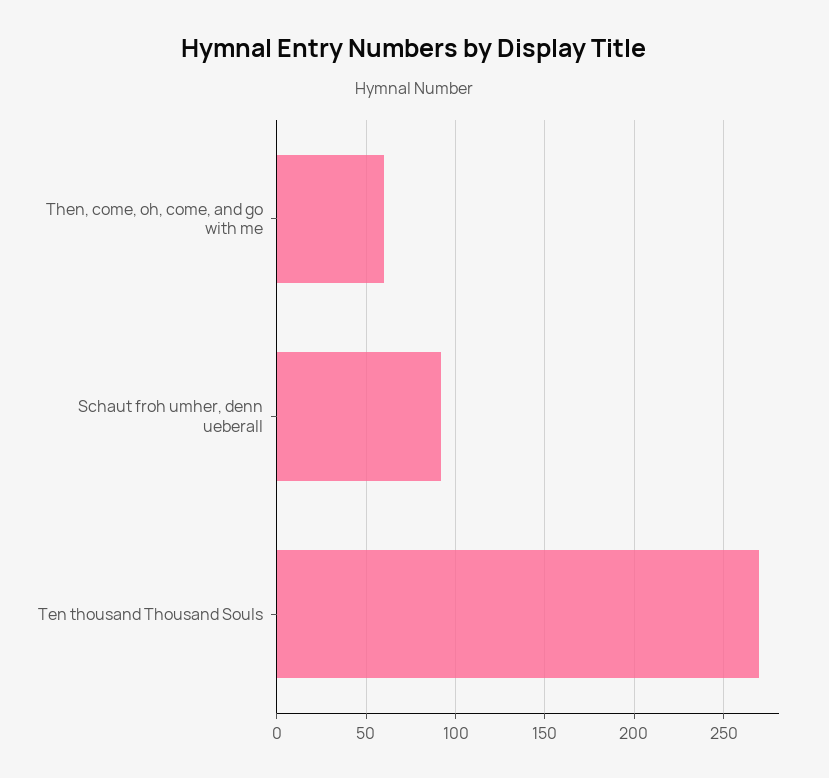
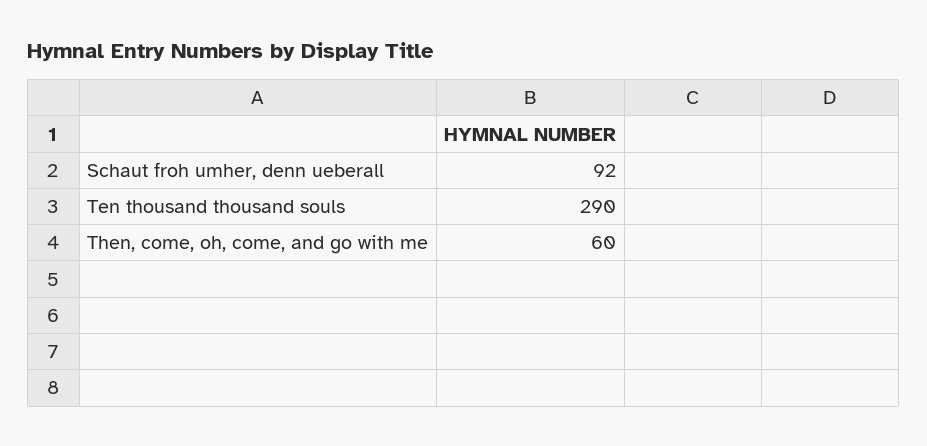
  {
    "Then, come, oh, come, and go with me": 60,
    "Schaut froh umher, denn ueberall": 92,
-   "Ten thousand Thousand Souls": 270
+   "Ten thousand Thousand Souls": 290
  }

